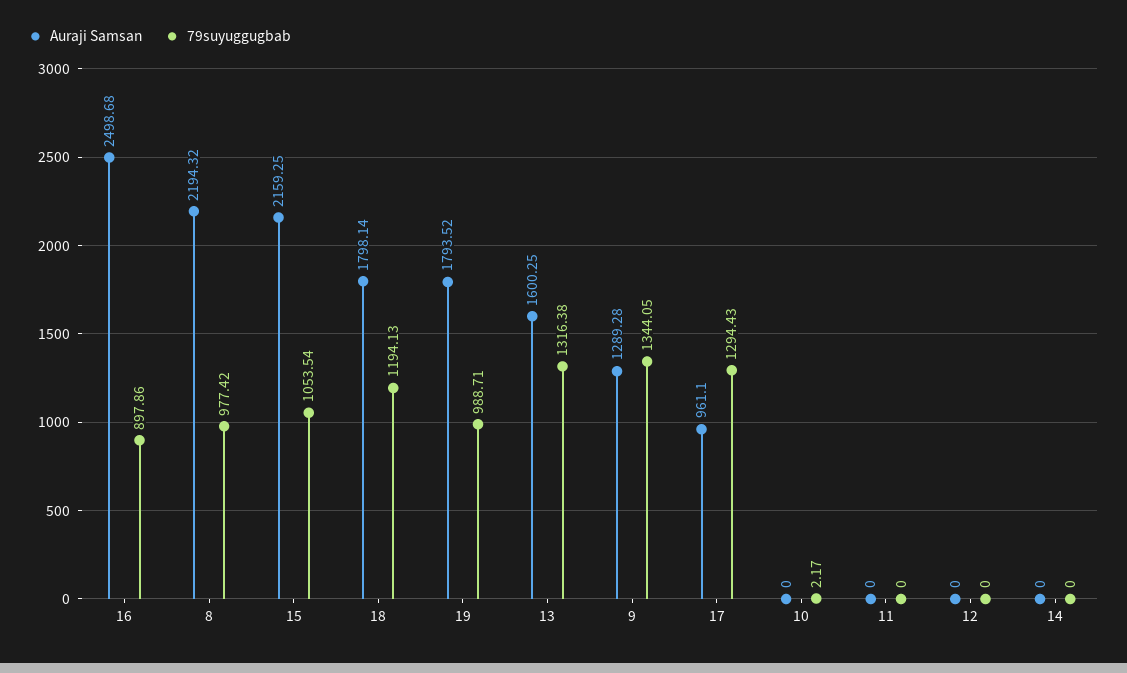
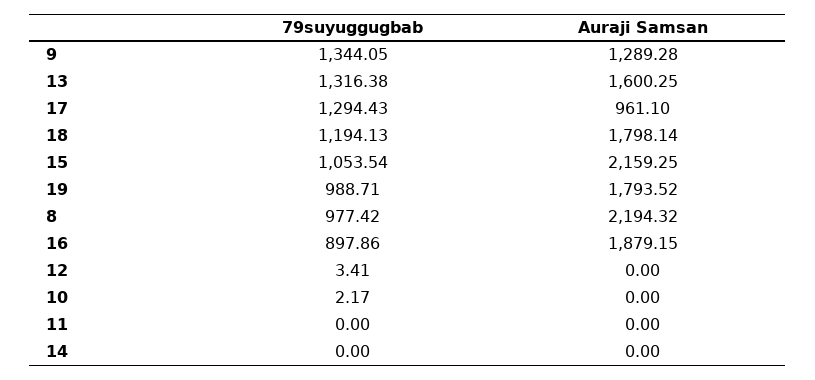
  {
    "Auraji Samsan": {
-     "16": 2498.68,
+     "16": 1879.15,
      "8": 2194.32,
      "15": 2159.25,
      "18": 1798.14,
      "19": 1793.52,
      "13": 1600.25,
      "9": 1289.28,
      "17": 961.1,
      "10": 0,
      "11": 0,
      "12": 0,
      "14": 0
    },
    "79suyuggugbab": {
      "16": 897.86,
      "8": 977.42,
      "15": 1053.54,
      "18": 1194.13,
      "19": 988.71,
      "13": 1316.38,
      "9": 1344.05,
      "17": 1294.43,
      "10": 2.17,
      "11": 0,
-     "12": 0,
+     "12": 3.41,
      "14": 0
    }
  }

